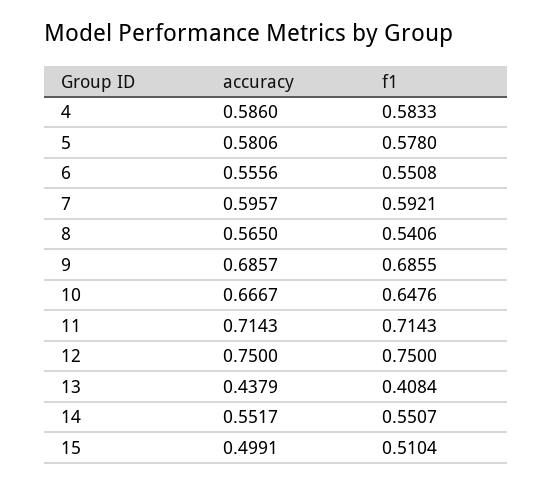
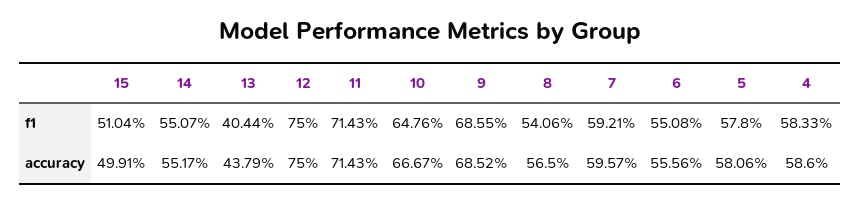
  {
    "accuracy": {
      "4": 0.586,
      "5": 0.5806,
      "6": 0.5556,
      "7": 0.5957,
      "8": 0.565,
-     "9": 0.6857,
+     "9": 0.6852,
      "10": 0.6667,
      "11": 0.7143,
      "12": 0.75,
      "13": 0.4379,
      "14": 0.5517,
      "15": 0.4991
    },
    "f1": {
      "4": 0.5833,
      "5": 0.578,
      "6": 0.5508,
      "7": 0.5921,
      "8": 0.5406,
      "9": 0.6855,
      "10": 0.6476,
      "11": 0.7143,
      "12": 0.75,
-     "13": 0.4084,
+     "13": 0.4044,
      "14": 0.5507,
      "15": 0.5104
    }
  }

